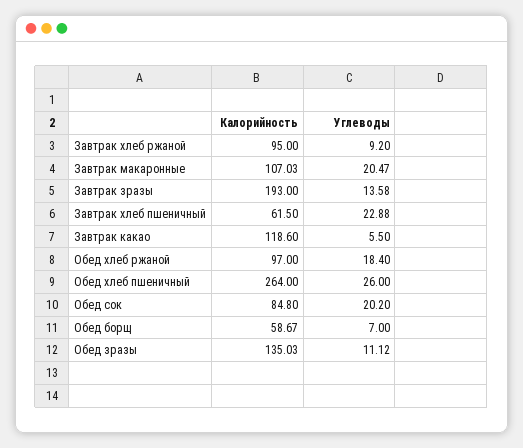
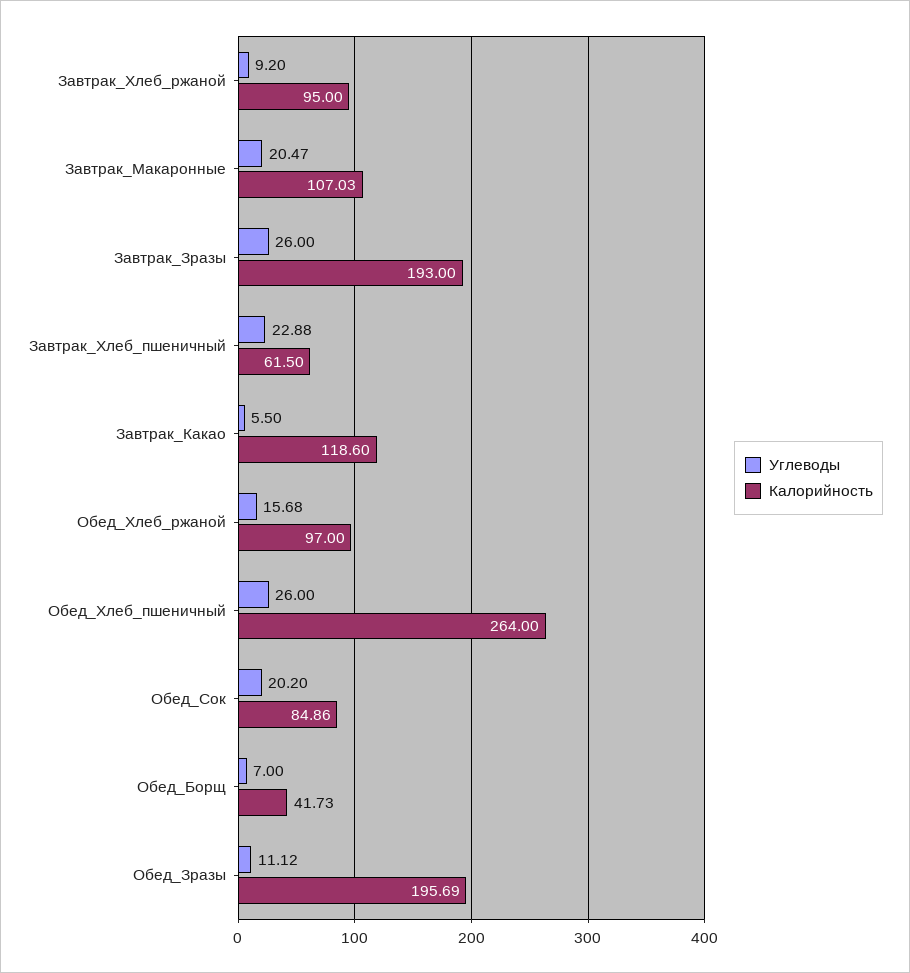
  {
    "Калорийность": {
      "Завтрак хлеб ржаной": 95,
      "Завтрак макаронные": 107.03,
      "Завтрак зразы": 193,
      "Завтрак хлеб пшеничный": 61.5,
      "Завтрак какао": 118.6,
      "Обед хлеб ржаной": 97,
      "Обед хлеб пшеничный": 264,
-     "Обед сок": 84.8,
+     "Обед сок": 84.86,
-     "Обед борщ": 58.67,
+     "Обед борщ": 41.73,
-     "Обед зразы": 135.03
+     "Обед зразы": 195.69
    },
    "Углеводы": {
      "Завтрак хлеб ржаной": 9.2,
      "Завтрак макаронные": 20.47,
-     "Завтрак зразы": 13.58,
+     "Завтрак зразы": 26,
      "Завтрак хлеб пшеничный": 22.88,
      "Завтрак какао": 5.5,
-     "Обед хлеб ржаной": 18.4,
+     "Обед хлеб ржаной": 15.68,
      "Обед хлеб пшеничный": 26,
      "Обед сок": 20.2,
      "Обед борщ": 7,
      "Обед зразы": 11.12
    }
  }

